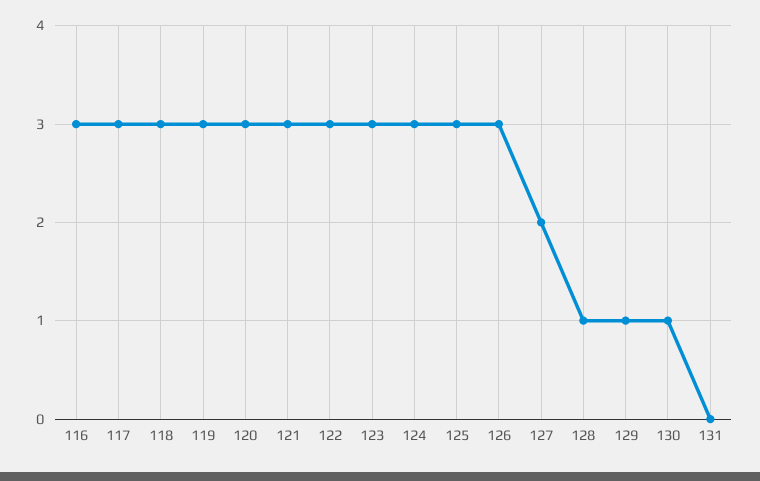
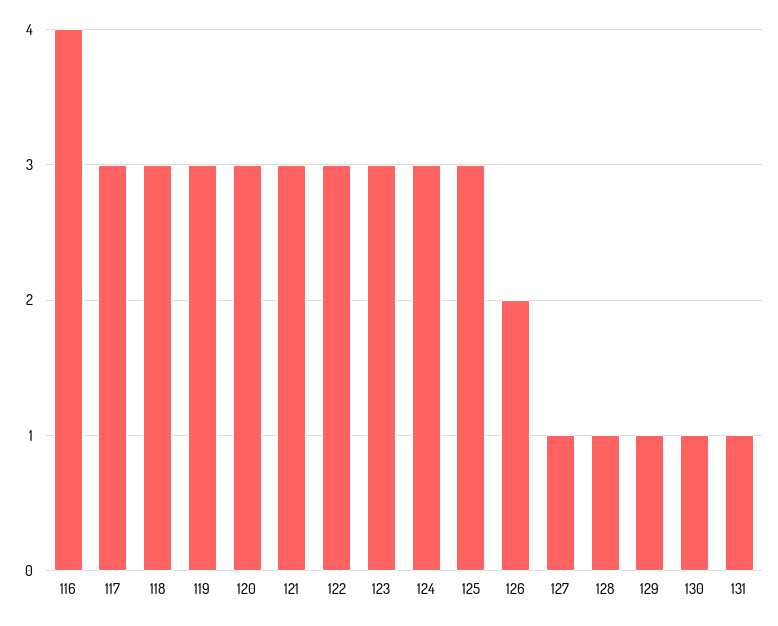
  {
-   "116": 3,
+   "116": 4,
    "117": 3,
    "118": 3,
    "119": 3,
    "120": 3,
    "121": 3,
    "122": 3,
    "123": 3,
    "124": 3,
    "125": 3,
-   "126": 3,
+   "126": 2,
-   "127": 2,
+   "127": 1,
    "128": 1,
    "129": 1,
    "130": 1,
-   "131": 0
+   "131": 1
  }

